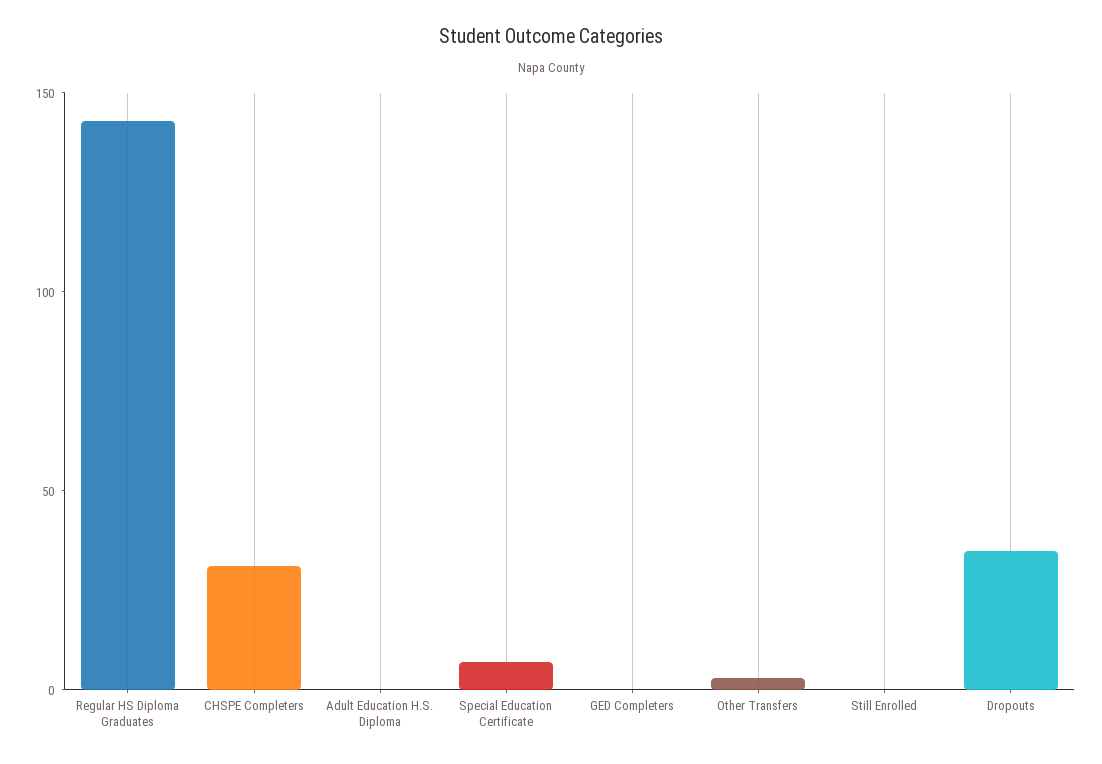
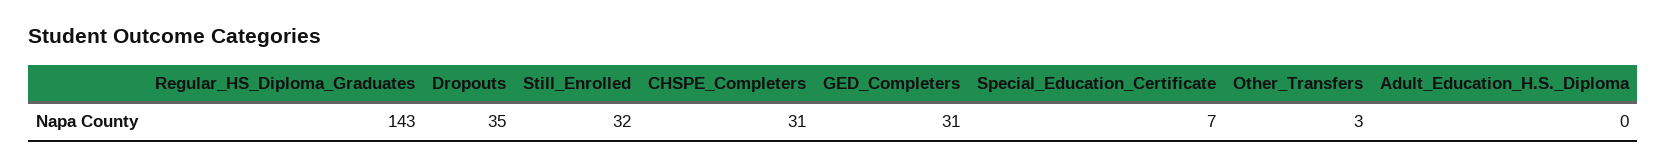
  {
    "Regular HS Diploma Graduates": 143,
    "CHSPE Completers": 31,
    "Adult Education H.S. Diploma": 0,
    "Special Education Certificate": 7,
-   "GED Completers": 0,
+   "GED Completers": 31,
    "Other Transfers": 3,
-   "Still Enrolled": 0,
+   "Still Enrolled": 32,
    "Dropouts": 35
  }

